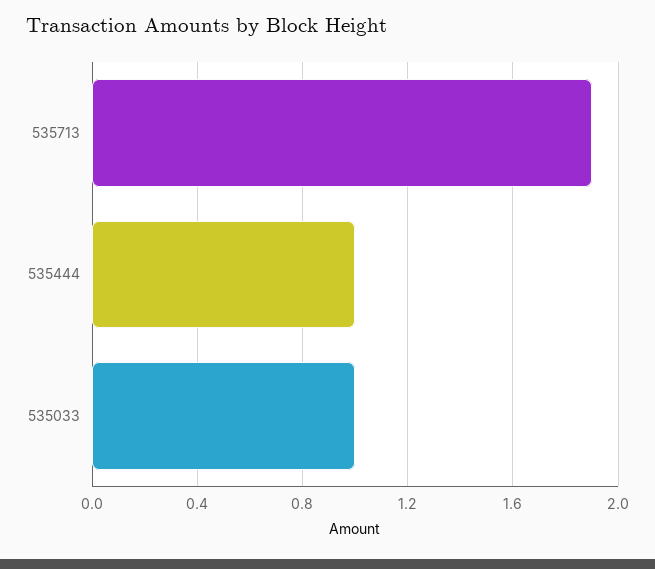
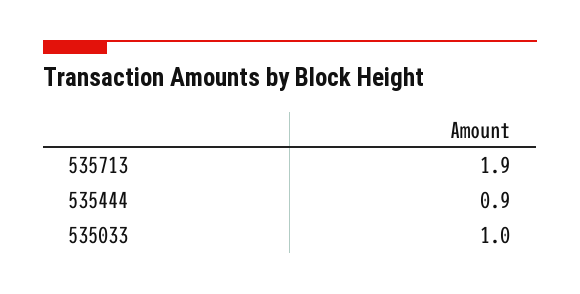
  {
    "535713": 1.9,
-   "535444": 1,
+   "535444": 0.9,
    "535033": 1
  }

